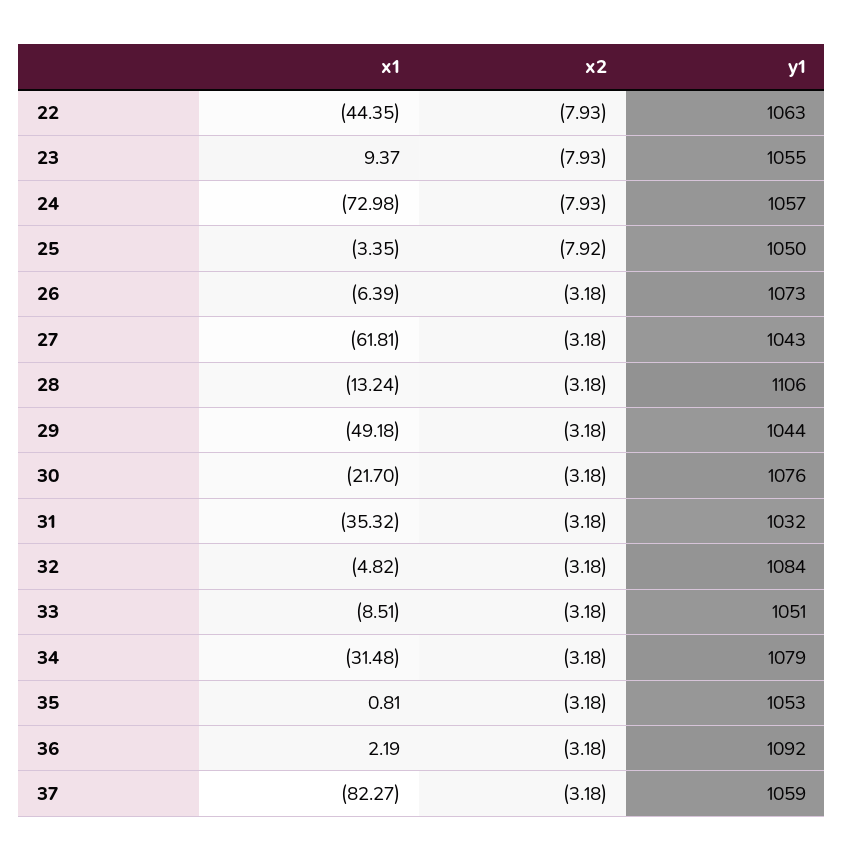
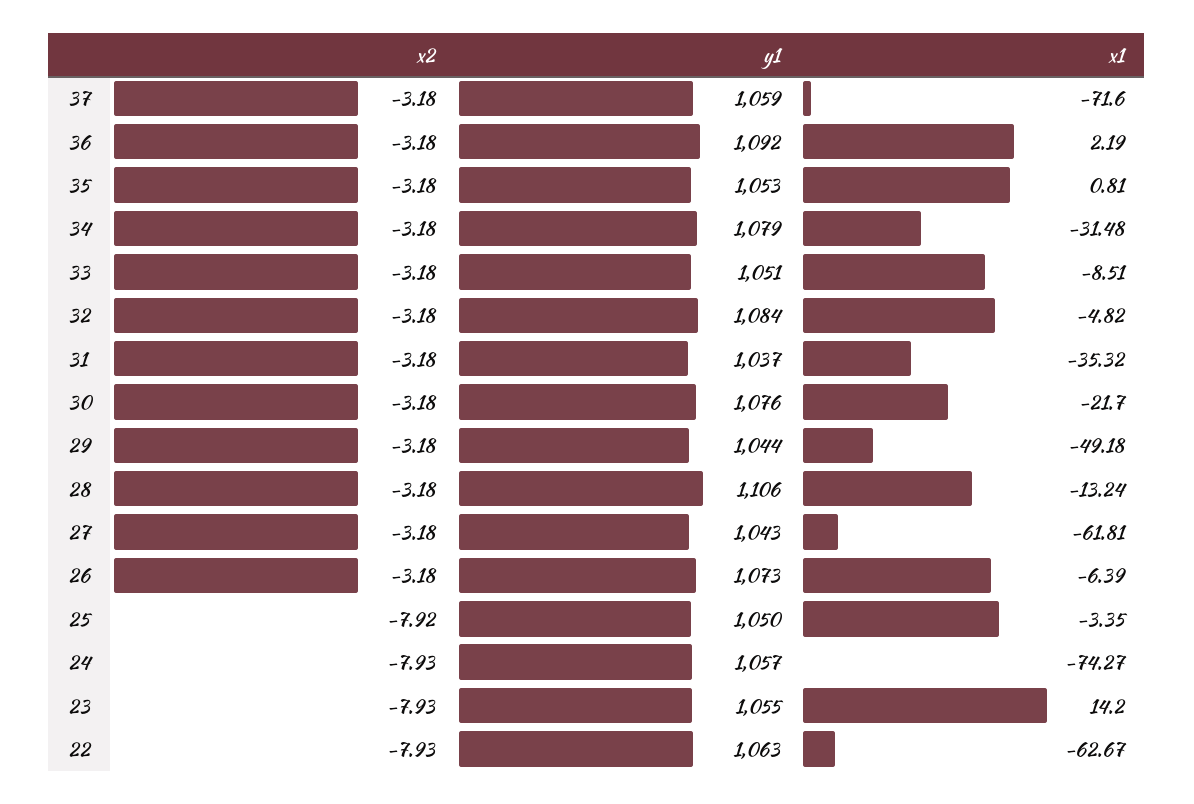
  {
    "x1": {
-     "22": -44.35,
+     "22": -62.67,
-     "23": 9.37,
+     "23": 14.2,
-     "24": -72.98,
+     "24": -74.27,
      "25": -3.35,
      "26": -6.39,
      "27": -61.81,
      "28": -13.24,
      "29": -49.18,
      "30": -21.7,
      "31": -35.32,
      "32": -4.82,
      "33": -8.51,
      "34": -31.48,
      "35": 0.81,
      "36": 2.19,
-     "37": -82.27
+     "37": -71.6
    },
    "x2": {
      "22": -7.93,
      "23": -7.93,
      "24": -7.93,
      "25": -7.92,
      "26": -3.18,
      "27": -3.18,
      "28": -3.18,
      "29": -3.18,
      "30": -3.18,
      "31": -3.18,
      "32": -3.18,
      "33": -3.18,
      "34": -3.18,
      "35": -3.18,
      "36": -3.18,
      "37": -3.18
    },
    "y1": {
      "22": 1063,
      "23": 1055,
      "24": 1057,
      "25": 1050,
      "26": 1073,
      "27": 1043,
      "28": 1106,
      "29": 1044,
      "30": 1076,
-     "31": 1032,
+     "31": 1037,
      "32": 1084,
      "33": 1051,
      "34": 1079,
      "35": 1053,
      "36": 1092,
      "37": 1059
    }
  }

